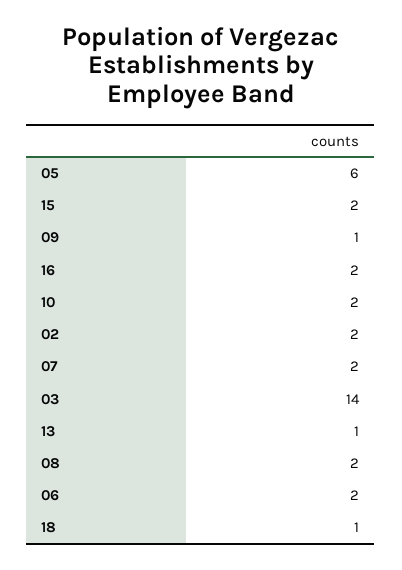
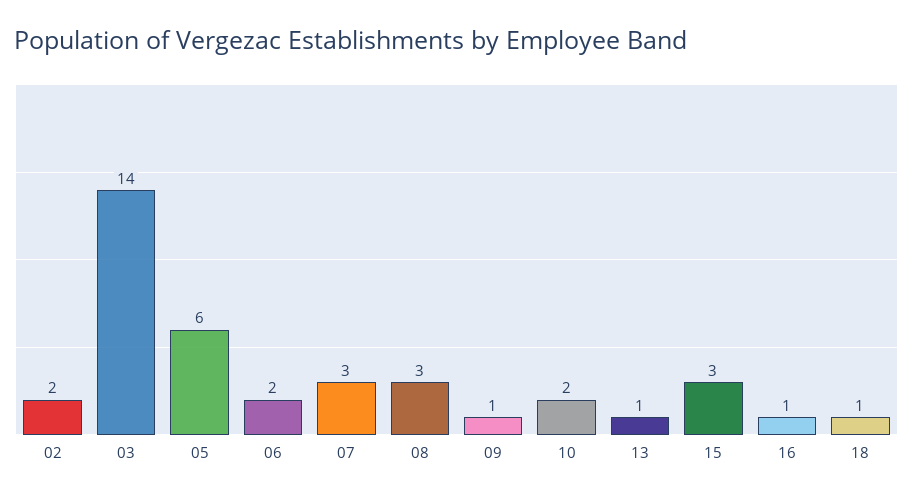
  {
    "05": 6,
-   "15": 2,
+   "15": 3,
    "09": 1,
-   "16": 2,
+   "16": 1,
    "10": 2,
    "02": 2,
-   "07": 2,
+   "07": 3,
    "03": 14,
    "13": 1,
-   "08": 2,
+   "08": 3,
    "06": 2,
    "18": 1
  }

